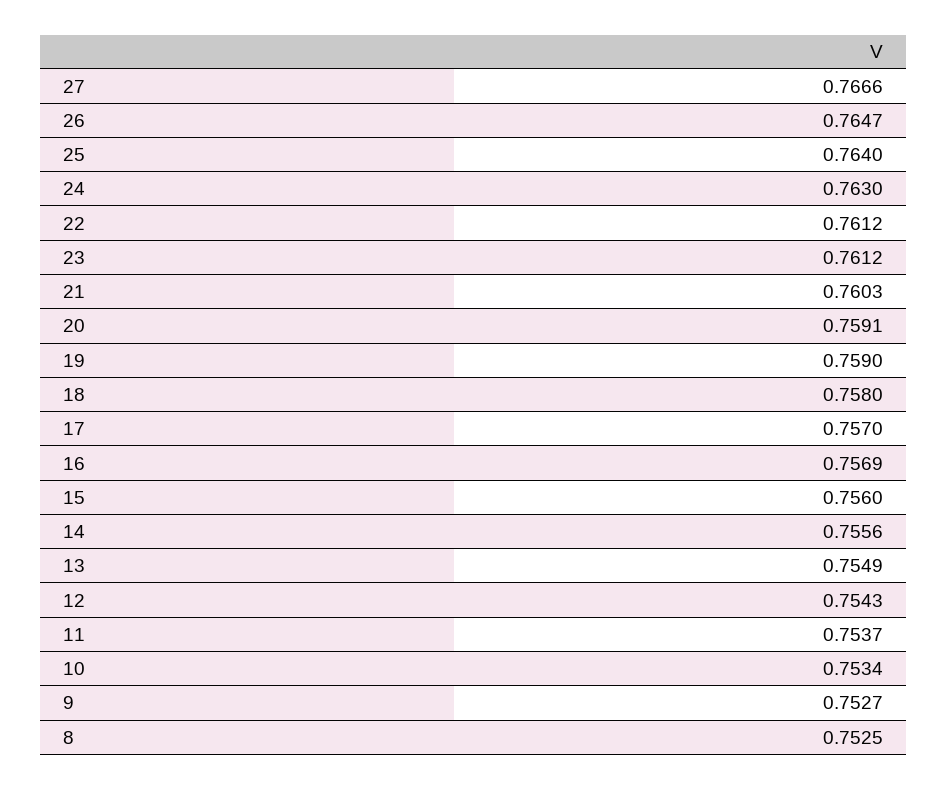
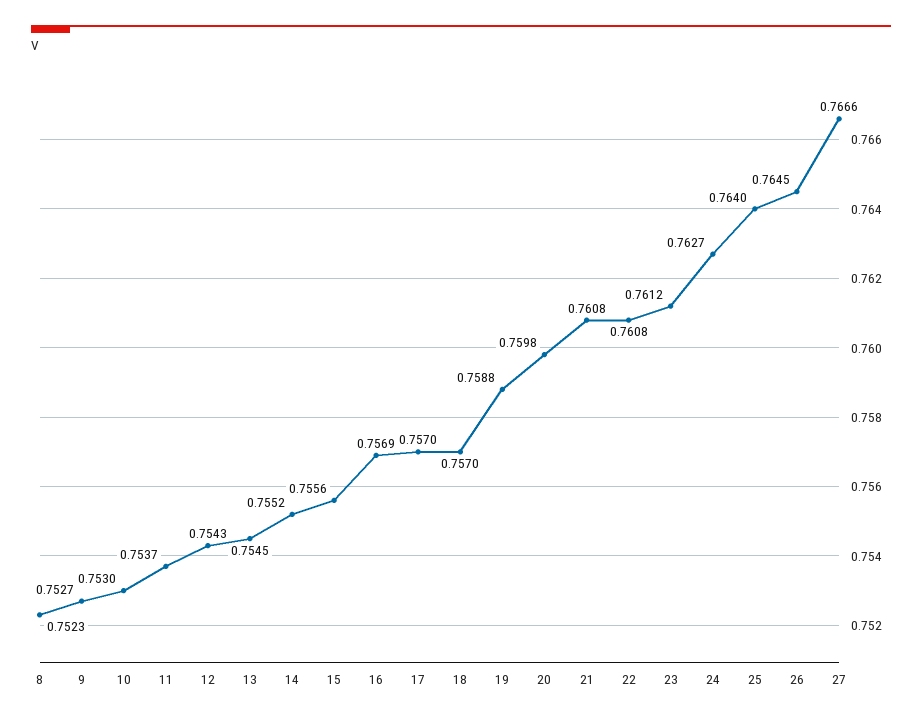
  {
    "27": 0.7666,
-   "26": 0.7647,
+   "26": 0.7645,
    "25": 0.764,
-   "24": 0.763,
+   "24": 0.7627,
-   "22": 0.7612,
+   "22": 0.7608,
    "23": 0.7612,
-   "21": 0.7603,
+   "21": 0.7608,
-   "20": 0.7591,
+   "20": 0.7598,
-   "19": 0.759,
+   "19": 0.7588,
-   "18": 0.758,
+   "18": 0.757,
    "17": 0.757,
    "16": 0.7569,
-   "15": 0.756,
+   "15": 0.7556,
-   "14": 0.7556,
+   "14": 0.7552,
-   "13": 0.7549,
+   "13": 0.7545,
    "12": 0.7543,
    "11": 0.7537,
-   "10": 0.7534,
+   "10": 0.753,
    "9": 0.7527,
-   "8": 0.7525
+   "8": 0.7523
  }

